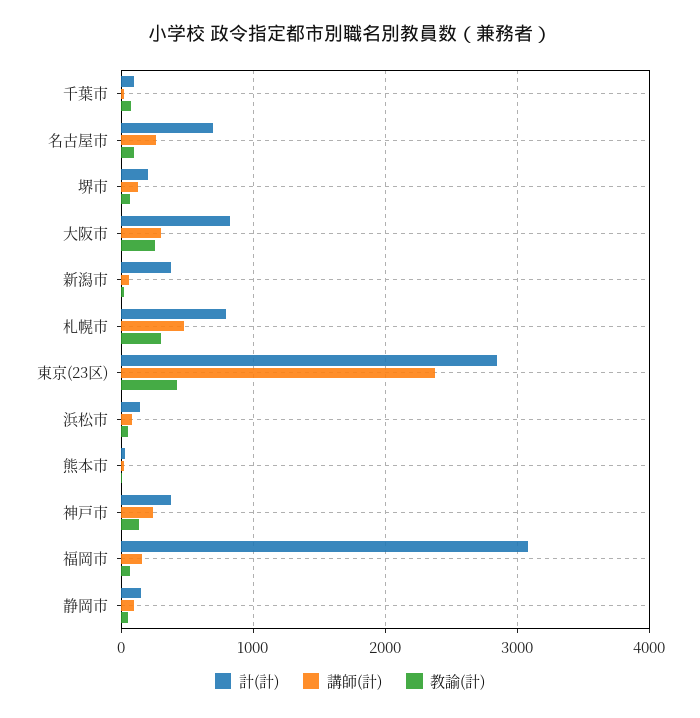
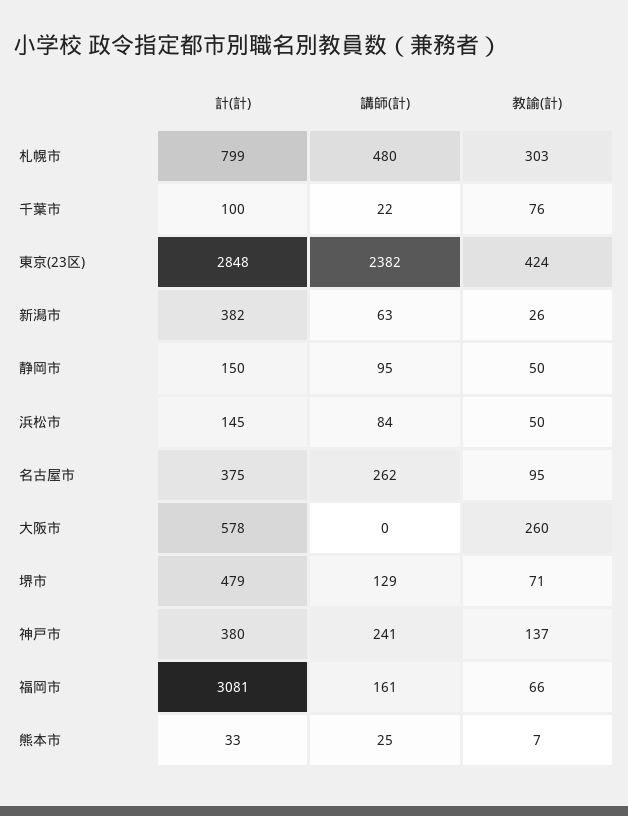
  {
    "計(計)": {
      "千葉市": 100,
-     "名古屋市": 700,
+     "名古屋市": 375,
-     "堺市": 200,
+     "堺市": 479,
-     "大阪市": 800,
+     "大阪市": 578,
      "新潟市": 382,
      "札幌市": 799,
      "東京(23区)": 2848,
      "浜松市": 145,
      "熊本市": 33,
      "神戸市": 380,
      "福岡市": 3081,
      "静岡市": 150
    },
    "講師(計)": {
      "千葉市": 22,
      "名古屋市": 262,
      "堺市": 129,
-     "大阪市": 300,
+     "大阪市": 0,
      "新潟市": 63,
      "札幌市": 480,
      "東京(23区)": 2382,
      "浜松市": 84,
      "熊本市": 25,
      "神戸市": 241,
      "福岡市": 161,
      "静岡市": 95
    },
    "教諭(計)": {
      "千葉市": 76,
      "名古屋市": 95,
      "堺市": 71,
      "大阪市": 260,
      "新潟市": 26,
      "札幌市": 303,
      "東京(23区)": 424,
      "浜松市": 50,
      "熊本市": 7,
      "神戸市": 137,
      "福岡市": 66,
      "静岡市": 50
    }
  }

